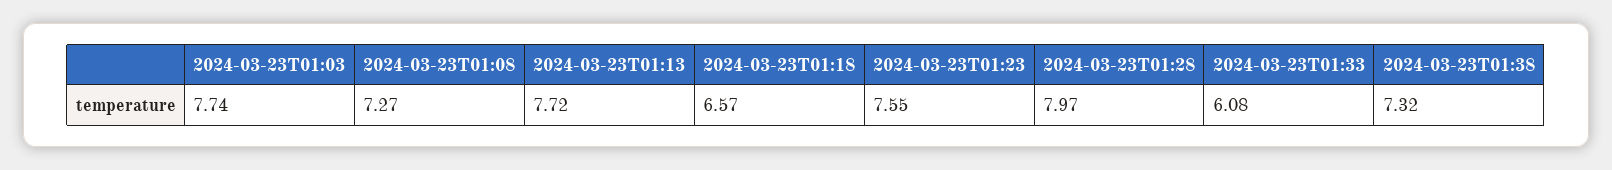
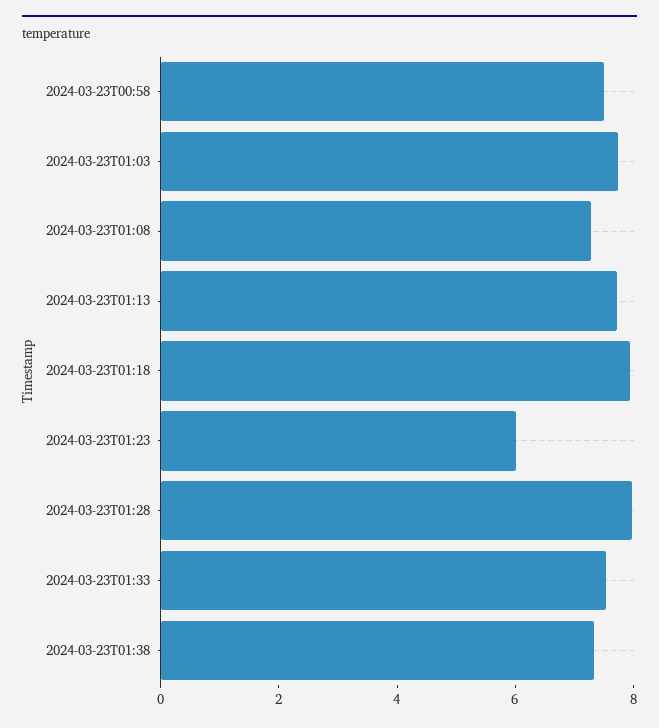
  {
    "2024-03-23T01:03": 7.74,
    "2024-03-23T01:08": 7.27,
    "2024-03-23T01:13": 7.72,
-   "2024-03-23T01:18": 6.57,
+   "2024-03-23T01:18": 8,
-   "2024-03-23T01:23": 7.55,
+   "2024-03-23T01:23": 6,
    "2024-03-23T01:28": 7.97,
-   "2024-03-23T01:33": 6.08,
+   "2024-03-23T01:33": 7.5,
-   "2024-03-23T01:38": 7.32
+   "2024-03-23T01:38": 7.32,
+   "2024-03-23T00:58": 7.5
  }

